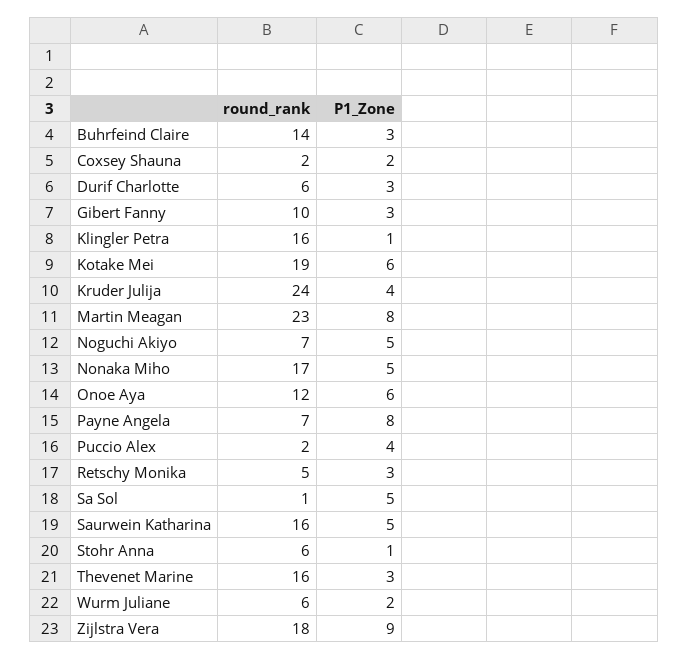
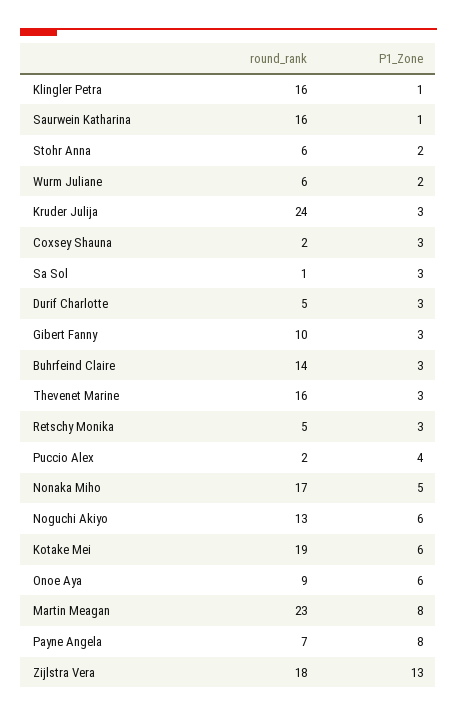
  {
    "round_rank": {
      "Buhrfeind Claire": 14,
      "Coxsey Shauna": 2,
-     "Durif Charlotte": 6,
+     "Durif Charlotte": 5,
      "Gibert Fanny": 10,
      "Klingler Petra": 16,
      "Kotake Mei": 19,
      "Kruder Julija": 24,
      "Martin Meagan": 23,
-     "Noguchi Akiyo": 7,
+     "Noguchi Akiyo": 13,
      "Nonaka Miho": 17,
-     "Onoe Aya": 12,
+     "Onoe Aya": 9,
      "Payne Angela": 7,
      "Puccio Alex": 2,
      "Retschy Monika": 5,
      "Sa Sol": 1,
      "Saurwein Katharina": 16,
      "Stohr Anna": 6,
      "Thevenet Marine": 16,
      "Wurm Juliane": 6,
      "Zijlstra Vera": 18
    },
    "P1_Zone": {
      "Buhrfeind Claire": 3,
-     "Coxsey Shauna": 2,
+     "Coxsey Shauna": 3,
      "Durif Charlotte": 3,
      "Gibert Fanny": 3,
      "Klingler Petra": 1,
      "Kotake Mei": 6,
-     "Kruder Julija": 4,
+     "Kruder Julija": 3,
      "Martin Meagan": 8,
-     "Noguchi Akiyo": 5,
+     "Noguchi Akiyo": 6,
      "Nonaka Miho": 5,
      "Onoe Aya": 6,
      "Payne Angela": 8,
      "Puccio Alex": 4,
      "Retschy Monika": 3,
-     "Sa Sol": 5,
+     "Sa Sol": 3,
-     "Saurwein Katharina": 5,
+     "Saurwein Katharina": 1,
-     "Stohr Anna": 1,
+     "Stohr Anna": 2,
      "Thevenet Marine": 3,
      "Wurm Juliane": 2,
-     "Zijlstra Vera": 9
+     "Zijlstra Vera": 13
    }
  }

